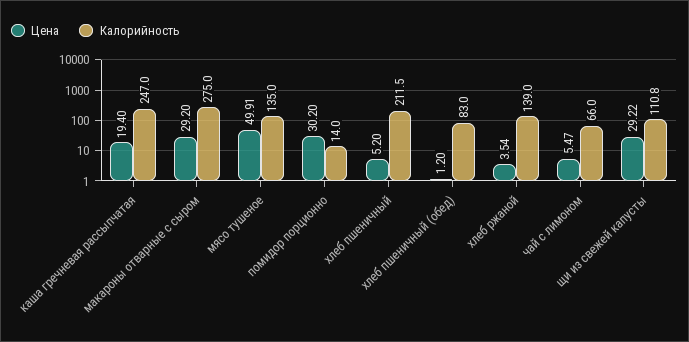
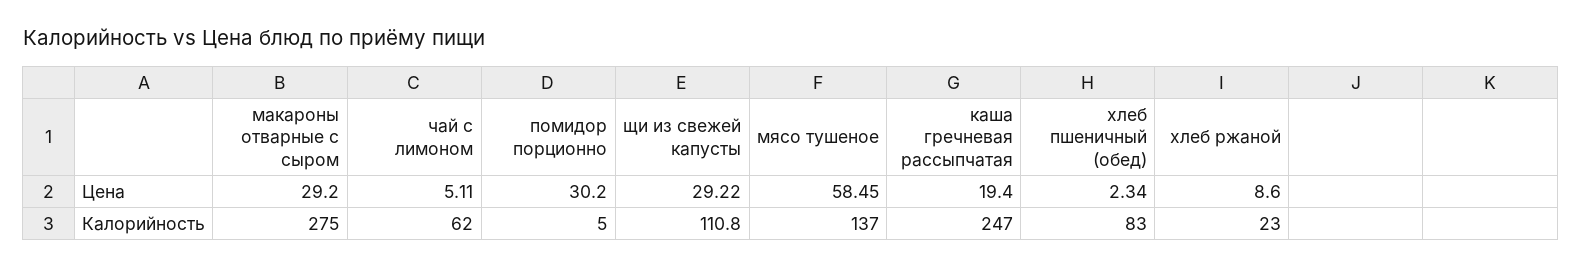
  {
    "Цена": {
      "каша гречневая рассыпчатая": 19.4,
      "макароны отварные с сыром": 29.2,
-     "мясо тушеное": 49.91,
+     "мясо тушеное": 58.45,
      "помидор порционно": 30.2,
-     "хлеб пшеничный": 5.2,
-     "хлеб пшеничный (обед)": 1.2,
+     "хлеб пшеничный (обед)": 2.34,
-     "хлеб ржаной": 3.54,
+     "хлеб ржаной": 8.6,
-     "чай с лимоном": 5.47,
+     "чай с лимоном": 5.11,
      "щи из свежей капусты": 29.22
    },
    "Калорийность": {
      "каша гречневая рассыпчатая": 247,
      "макароны отварные с сыром": 275,
-     "мясо тушеное": 135,
+     "мясо тушеное": 137,
-     "помидор порционно": 14,
+     "помидор порционно": 5,
-     "хлеб пшеничный": 211.5,
      "хлеб пшеничный (обед)": 83,
-     "хлеб ржаной": 139,
+     "хлеб ржаной": 23,
-     "чай с лимоном": 66,
+     "чай с лимоном": 62,
      "щи из свежей капусты": 110.8
    }
  }

